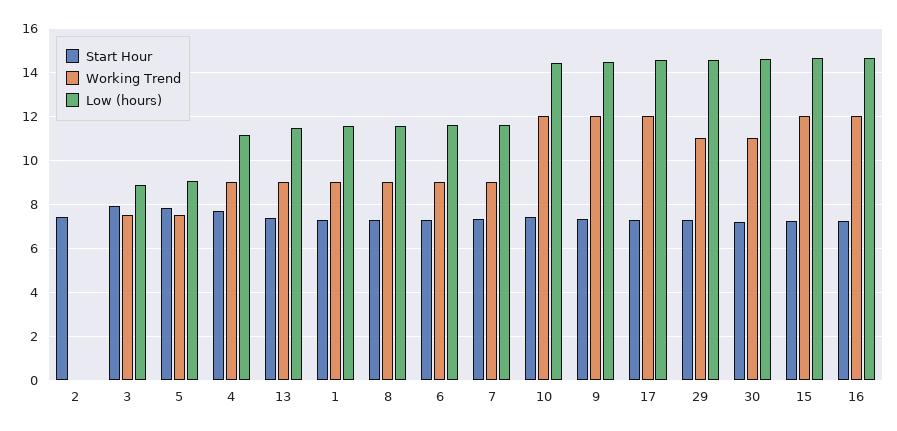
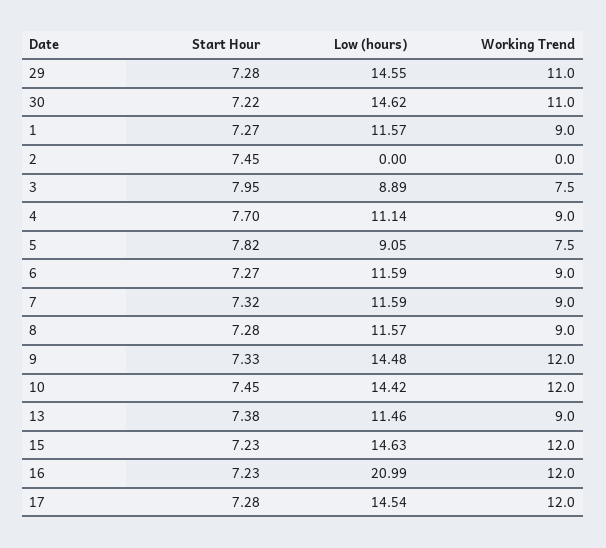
  {
    "Start Hour": {
      "2": 7.45,
      "3": 7.95,
      "5": 7.82,
      "4": 7.7,
      "13": 7.38,
      "1": 7.27,
      "8": 7.28,
      "6": 7.27,
      "7": 7.32,
      "10": 7.45,
      "9": 7.33,
      "17": 7.28,
      "29": 7.28,
      "30": 7.22,
      "15": 7.23,
      "16": 7.23
    },
    "Working Trend": {
      "2": 0,
      "3": 7.5,
      "5": 7.5,
      "4": 9,
      "13": 9,
      "1": 9,
      "8": 9,
      "6": 9,
      "7": 9,
      "10": 12,
      "9": 12,
      "17": 12,
      "29": 11,
      "30": 11,
      "15": 12,
      "16": 12
    },
    "Low (hours)": {
      "2": 0,
      "3": 8.89,
      "5": 9.05,
      "4": 11.14,
      "13": 11.46,
      "1": 11.57,
      "8": 11.57,
      "6": 11.59,
      "7": 11.59,
      "10": 14.42,
      "9": 14.48,
      "17": 14.54,
      "29": 14.55,
      "30": 14.62,
      "15": 14.63,
-     "16": 14.5
+     "16": 20.99
    }
  }

